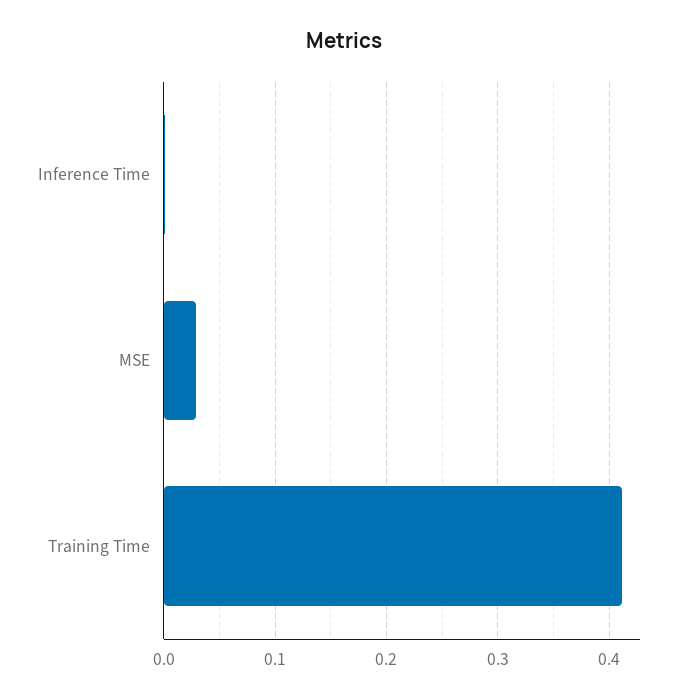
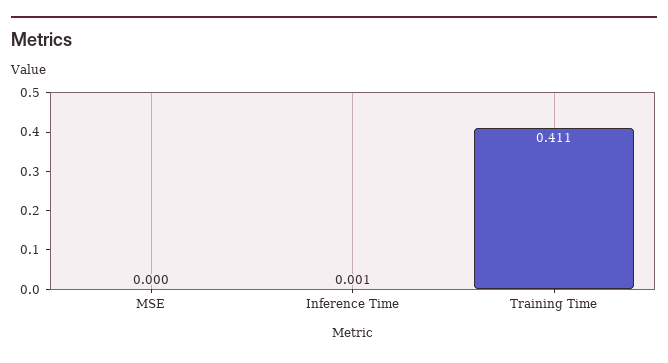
  {
    "Inference Time": 0.001,
-   "MSE": 0.03,
+   "MSE": 0,
    "Training Time": 0.411
  }

